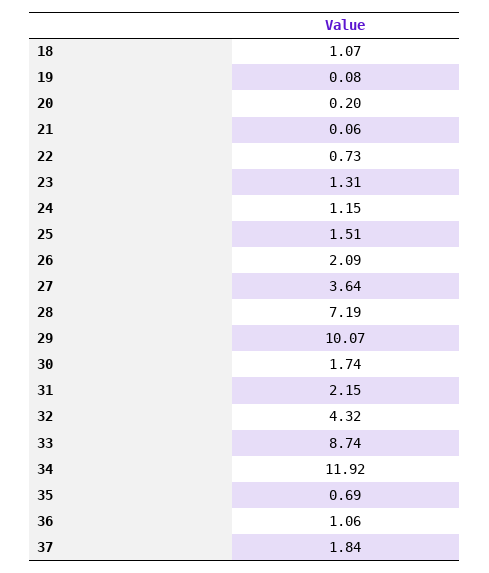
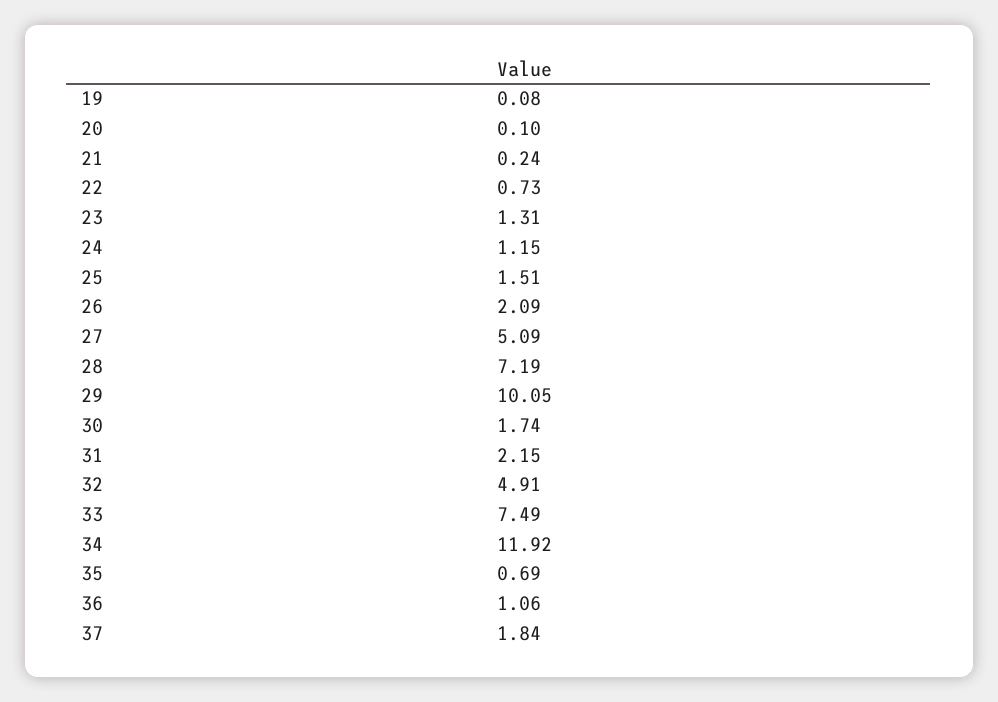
  {
-   "18": 1.07,
    "19": 0.08,
-   "20": 0.2,
+   "20": 0.1,
-   "21": 0.06,
+   "21": 0.24,
    "22": 0.73,
    "23": 1.31,
    "24": 1.15,
    "25": 1.51,
    "26": 2.09,
-   "27": 3.64,
+   "27": 5.09,
    "28": 7.19,
-   "29": 10.07,
+   "29": 10.05,
    "30": 1.74,
    "31": 2.15,
-   "32": 4.32,
+   "32": 4.91,
-   "33": 8.74,
+   "33": 7.49,
    "34": 11.92,
    "35": 0.69,
    "36": 1.06,
    "37": 1.84
  }

